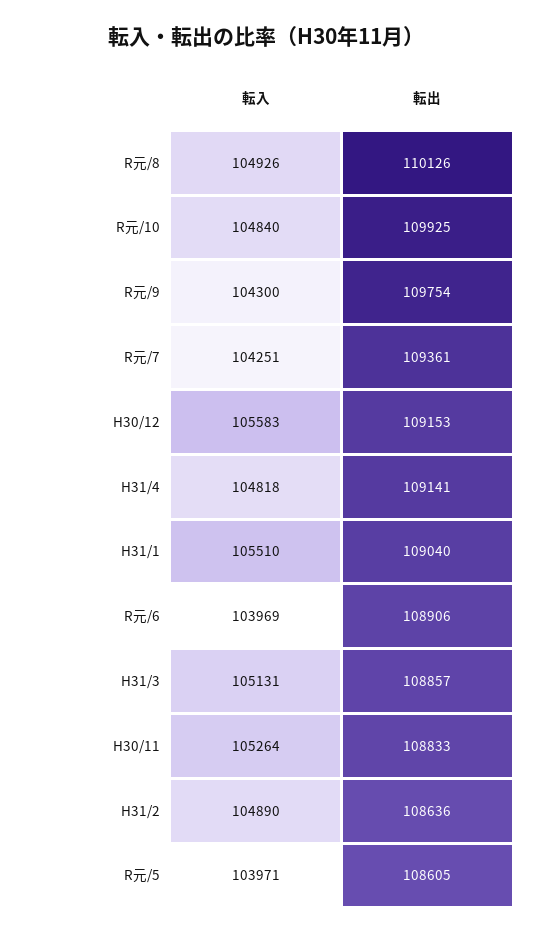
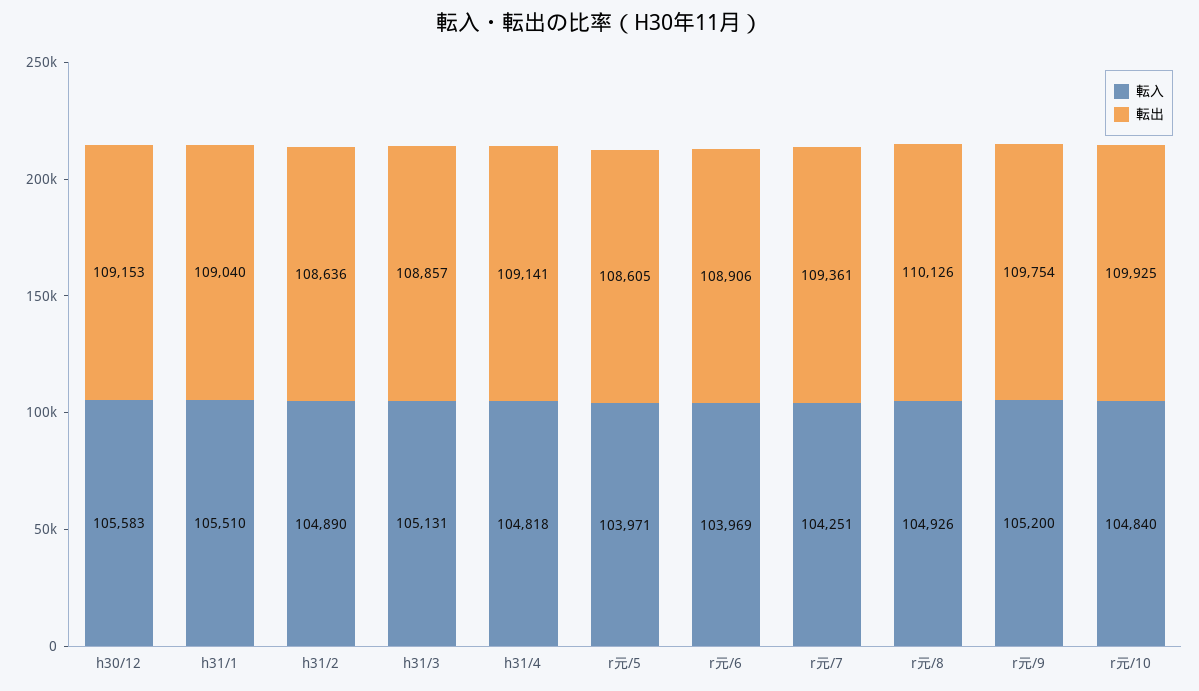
  {
    "転入": {
      "R元/8": 104926,
      "R元/10": 104840,
-     "R元/9": 104300,
+     "R元/9": 105200,
      "R元/7": 104251,
      "H30/12": 105583,
      "H31/4": 104818,
      "H31/1": 105510,
      "R元/6": 103969,
      "H31/3": 105131,
-     "H30/11": 105264,
      "H31/2": 104890,
      "R元/5": 103971
    },
    "転出": {
      "R元/8": 110126,
      "R元/10": 109925,
      "R元/9": 109754,
      "R元/7": 109361,
      "H30/12": 109153,
      "H31/4": 109141,
      "H31/1": 109040,
      "R元/6": 108906,
      "H31/3": 108857,
-     "H30/11": 108833,
      "H31/2": 108636,
      "R元/5": 108605
    }
  }

